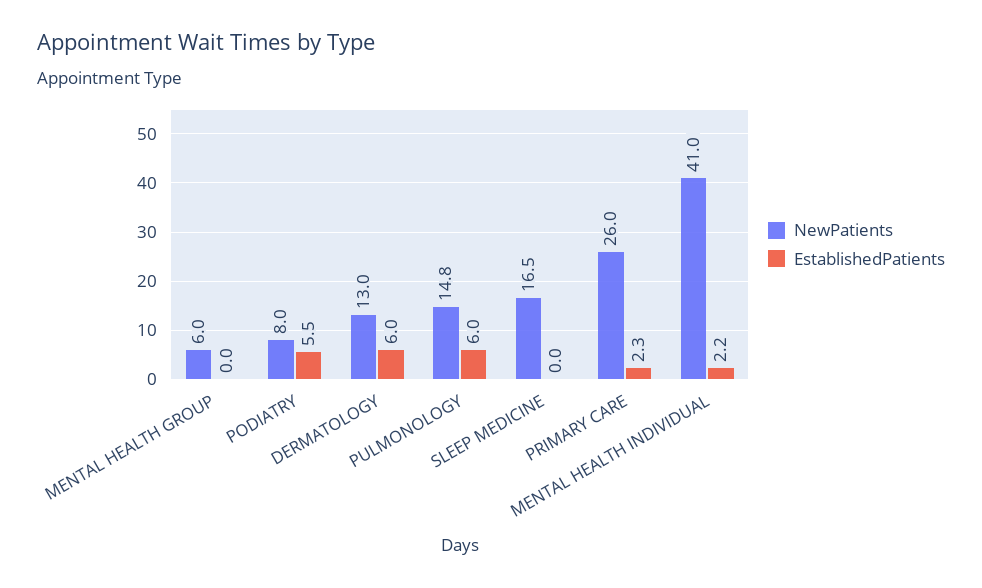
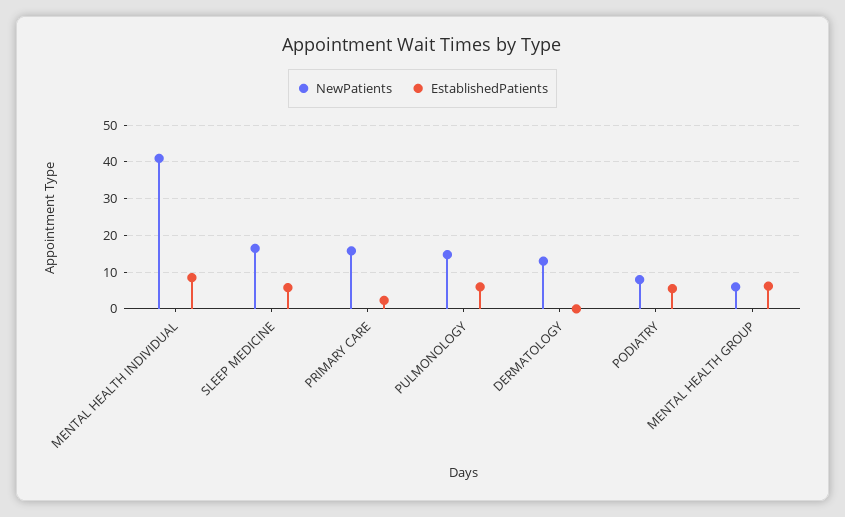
  {
    "NewPatients": {
      "MENTAL HEALTH GROUP": 6,
      "PODIATRY": 8,
      "DERMATOLOGY": 13,
      "PULMONOLOGY": 14.8,
      "SLEEP MEDICINE": 16.5,
-     "PRIMARY CARE": 26,
+     "PRIMARY CARE": 16,
      "MENTAL HEALTH INDIVIDUAL": 41
    },
    "EstablishedPatients": {
-     "MENTAL HEALTH GROUP": 0,
+     "MENTAL HEALTH GROUP": 6,
      "PODIATRY": 5.5,
-     "DERMATOLOGY": 6,
+     "DERMATOLOGY": 0,
      "PULMONOLOGY": 6,
-     "SLEEP MEDICINE": 0,
+     "SLEEP MEDICINE": 6,
      "PRIMARY CARE": 2.3,
-     "MENTAL HEALTH INDIVIDUAL": 2.2
+     "MENTAL HEALTH INDIVIDUAL": 8
    }
  }

